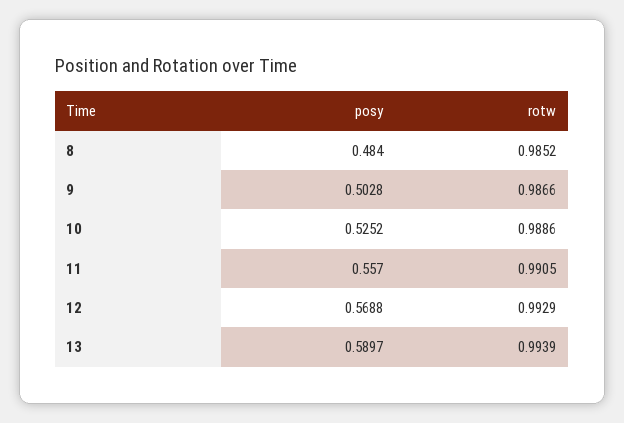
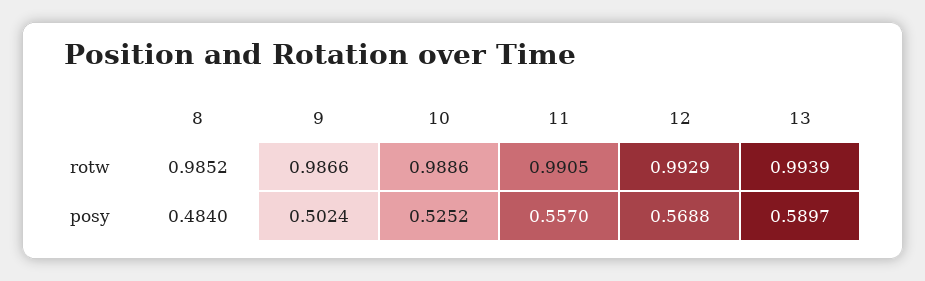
  {
    "posy": {
      "8": 0.484,
-     "9": 0.5028,
+     "9": 0.5024,
      "10": 0.5252,
      "11": 0.557,
      "12": 0.5688,
      "13": 0.5897
    },
    "rotw": {
      "8": 0.9852,
      "9": 0.9866,
      "10": 0.9886,
      "11": 0.9905,
      "12": 0.9929,
      "13": 0.9939
    }
  }

